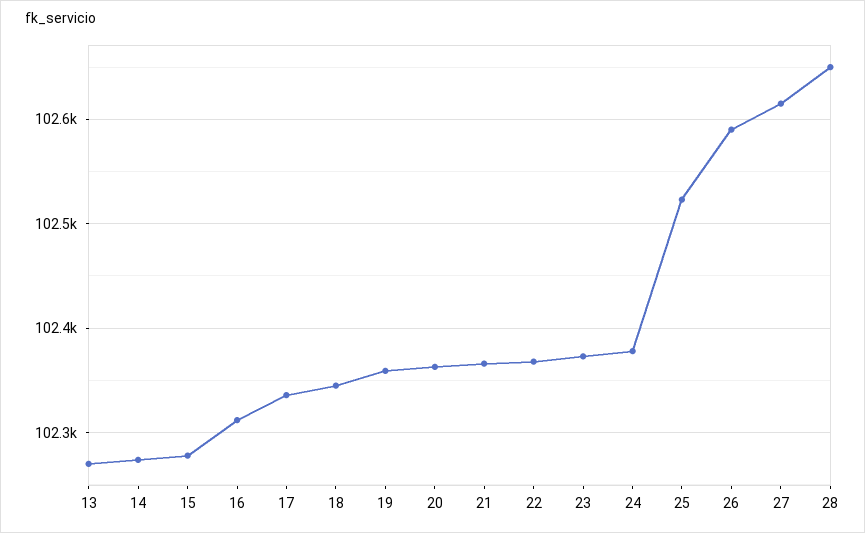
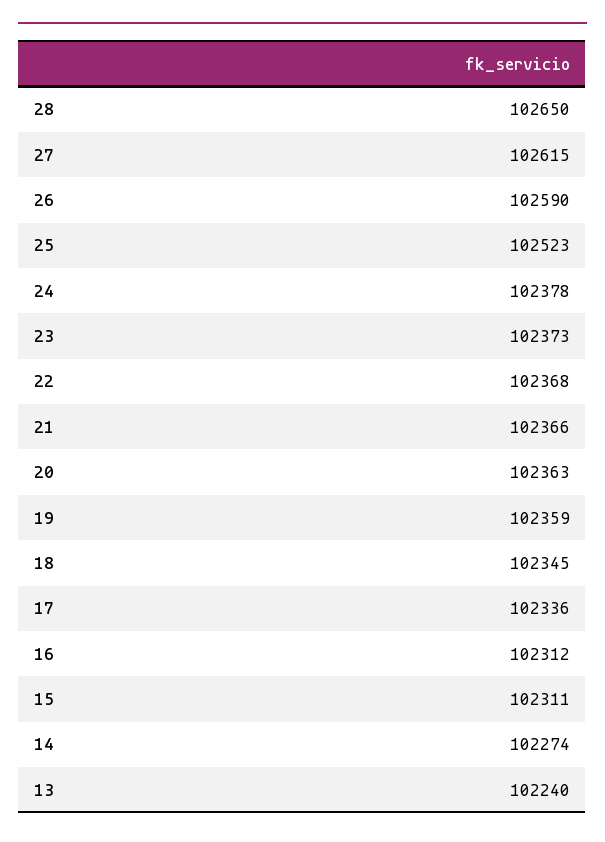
  {
-   "13": 102270,
+   "13": 102240,
    "14": 102274,
-   "15": 102280,
+   "15": 102311,
    "16": 102312,
    "17": 102336,
    "18": 102345,
    "19": 102359,
    "20": 102363,
    "21": 102366,
    "22": 102368,
    "23": 102373,
    "24": 102378,
    "25": 102523,
    "26": 102590,
    "27": 102615,
    "28": 102650
  }

